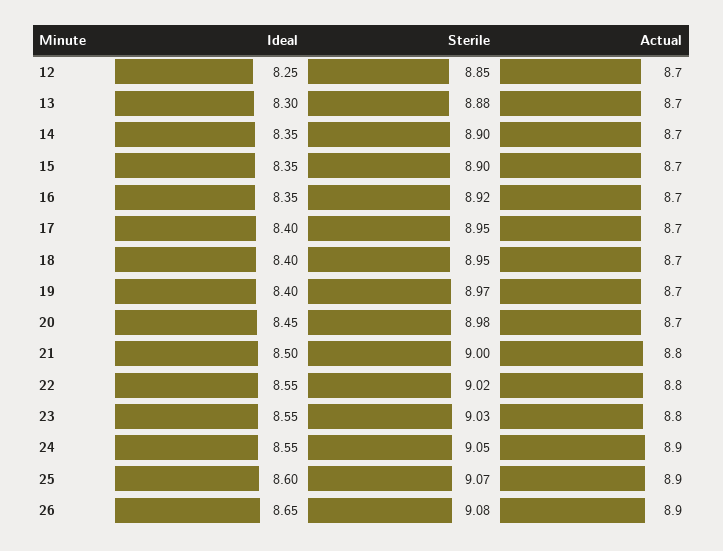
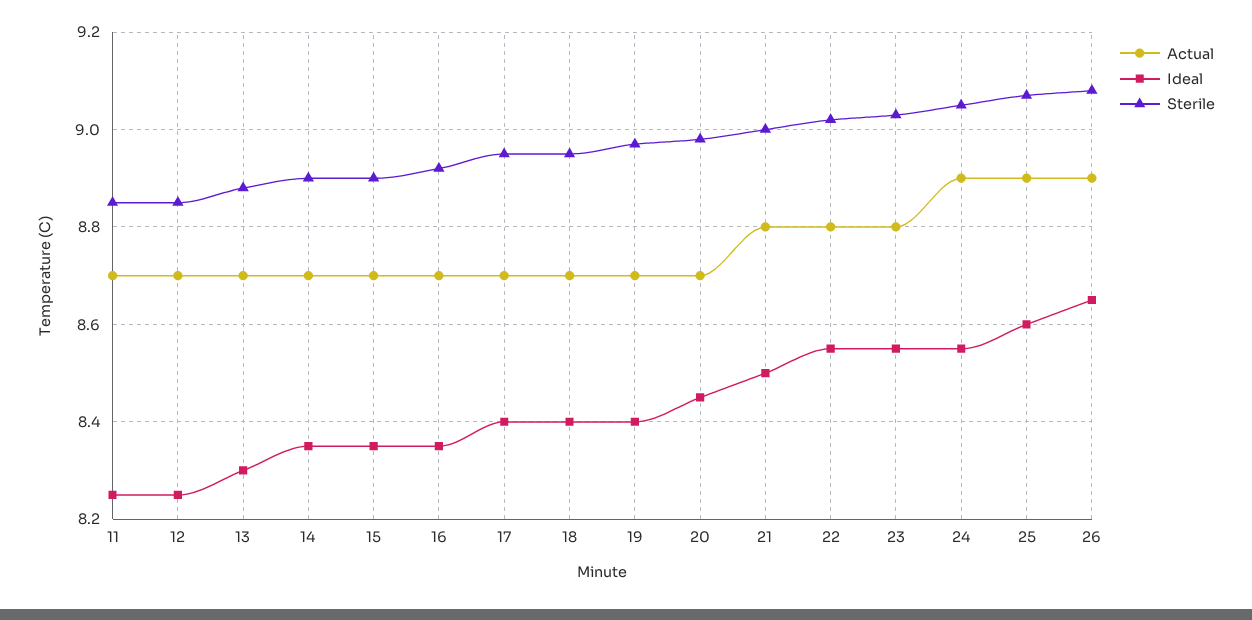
  {
    "Ideal": {
      "12": 8.25,
      "13": 8.3,
      "14": 8.35,
      "15": 8.35,
      "16": 8.35,
      "17": 8.4,
      "18": 8.4,
      "19": 8.4,
      "20": 8.45,
      "21": 8.5,
      "22": 8.55,
      "23": 8.55,
      "24": 8.55,
      "25": 8.6,
-     "26": 8.65
+     "26": 8.65,
+     "11": 8.25
    },
    "Sterile": {
      "12": 8.85,
      "13": 8.88,
      "14": 8.9,
      "15": 8.9,
      "16": 8.92,
      "17": 8.95,
      "18": 8.95,
      "19": 8.97,
      "20": 8.98,
      "21": 9,
      "22": 9.02,
      "23": 9.03,
      "24": 9.05,
      "25": 9.07,
-     "26": 9.08
+     "26": 9.08,
+     "11": 8.85
    },
    "Actual": {
      "12": 8.7,
      "13": 8.7,
      "14": 8.7,
      "15": 8.7,
      "16": 8.7,
      "17": 8.7,
      "18": 8.7,
      "19": 8.7,
      "20": 8.7,
      "21": 8.8,
      "22": 8.8,
      "23": 8.8,
      "24": 8.9,
      "25": 8.9,
-     "26": 8.9
+     "26": 8.9,
+     "11": 8.7
    }
  }

